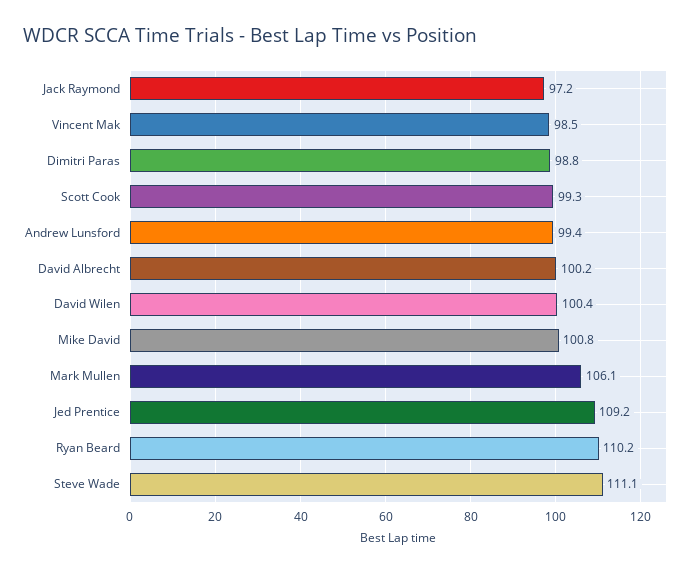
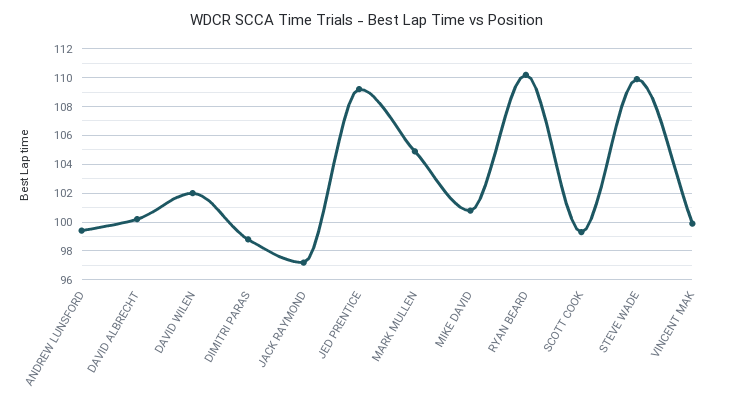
  {
    "Jack Raymond": 97.2,
-   "Vincent Mak": 98.5,
+   "Vincent Mak": 100,
    "Dimitri Paras": 98.8,
    "Scott Cook": 99.3,
    "Andrew Lunsford": 99.4,
    "David Albrecht": 100.2,
-   "David Wilen": 100.4,
+   "David Wilen": 102,
    "Mike David": 100.8,
-   "Mark Mullen": 106.1,
+   "Mark Mullen": 105,
    "Jed Prentice": 109.2,
    "Ryan Beard": 110.2,
-   "Steve Wade": 111.1
+   "Steve Wade": 110
  }

